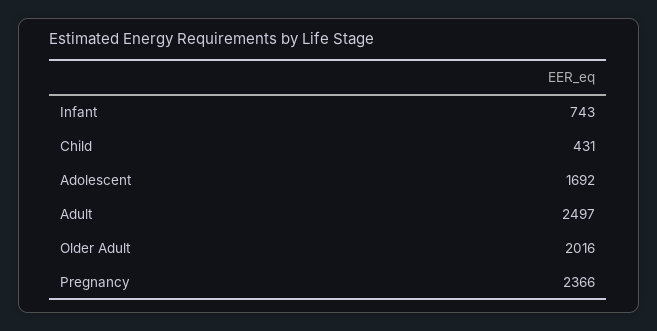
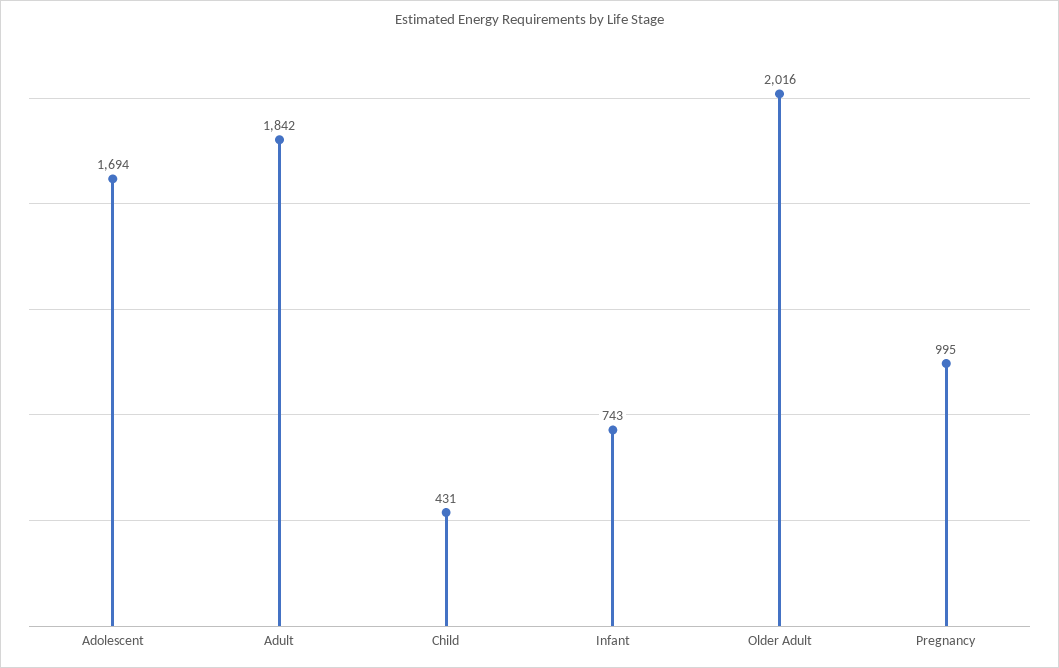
  {
    "Infant": 743,
    "Child": 431,
-   "Adolescent": 1692,
+   "Adolescent": 1694,
-   "Adult": 2497,
+   "Adult": 1842,
    "Older Adult": 2016,
-   "Pregnancy": 2366
+   "Pregnancy": 995
  }

